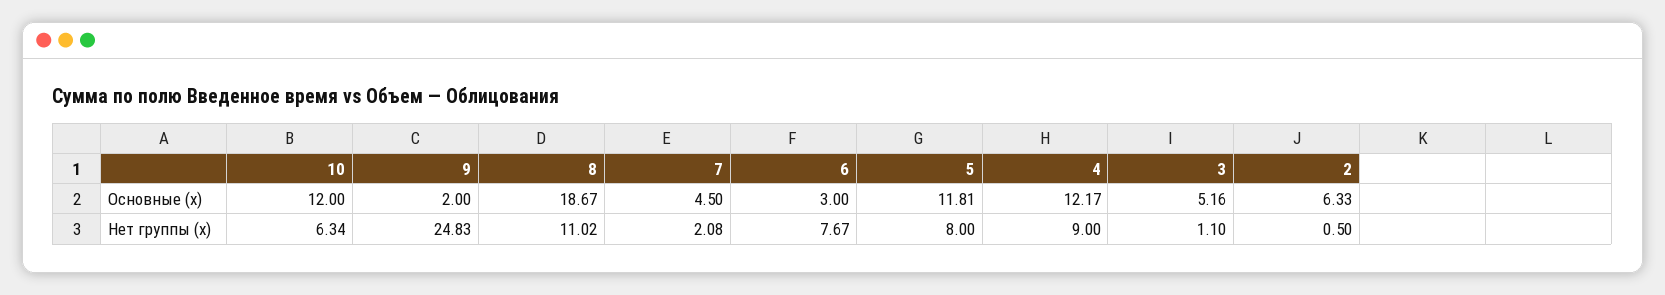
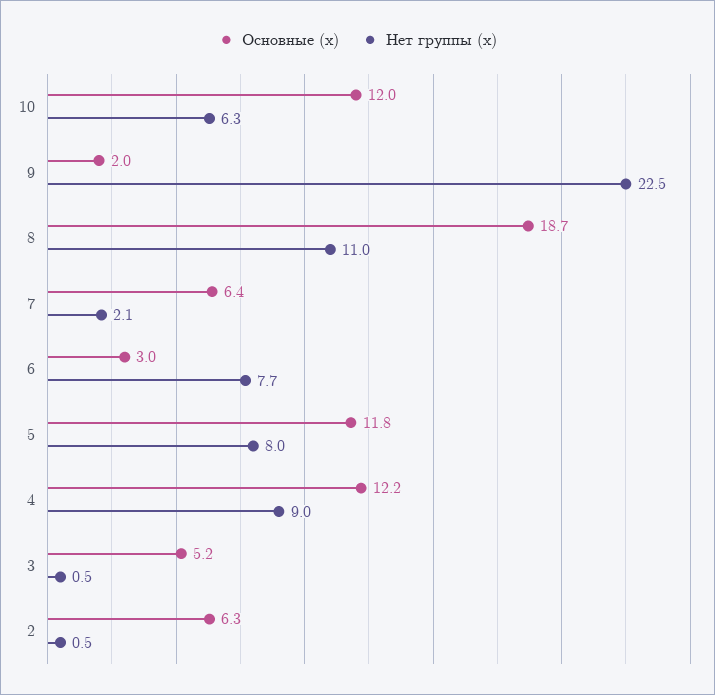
  {
    "Основные (x)": {
      "10": 12,
      "9": 2,
      "8": 18.67,
-     "7": 4.5,
+     "7": 6.4,
      "6": 3,
      "5": 11.81,
      "4": 12.17,
      "3": 5.16,
      "2": 6.33
    },
    "Нет группы (x)": {
      "10": 6.34,
-     "9": 24.83,
+     "9": 22.5,
      "8": 11.02,
      "7": 2.08,
      "6": 7.67,
      "5": 8,
      "4": 9,
-     "3": 1.1,
+     "3": 0.5,
      "2": 0.5
    }
  }

